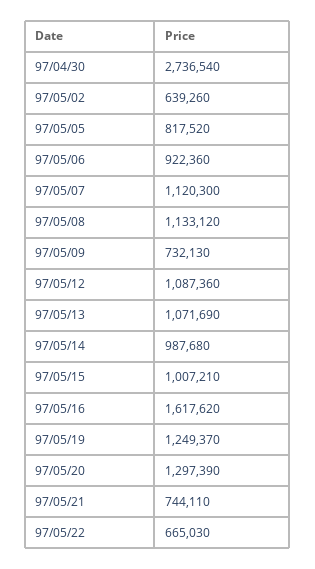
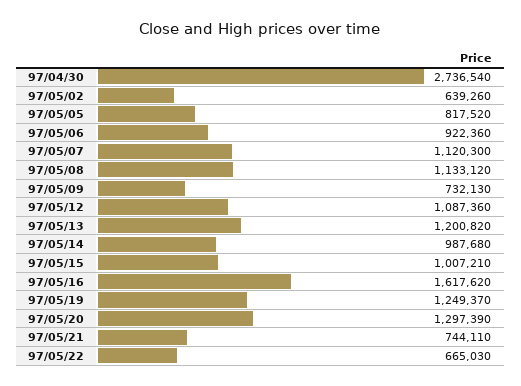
  {
    "97/04/30": 2736540,
    "97/05/02": 639260,
    "97/05/05": 817520,
    "97/05/06": 922360,
    "97/05/07": 1120300,
    "97/05/08": 1133120,
    "97/05/09": 732130,
    "97/05/12": 1087360,
-   "97/05/13": 1071690,
+   "97/05/13": 1200820,
    "97/05/14": 987680,
    "97/05/15": 1007210,
    "97/05/16": 1617620,
    "97/05/19": 1249370,
    "97/05/20": 1297390,
    "97/05/21": 744110,
    "97/05/22": 665030
  }

